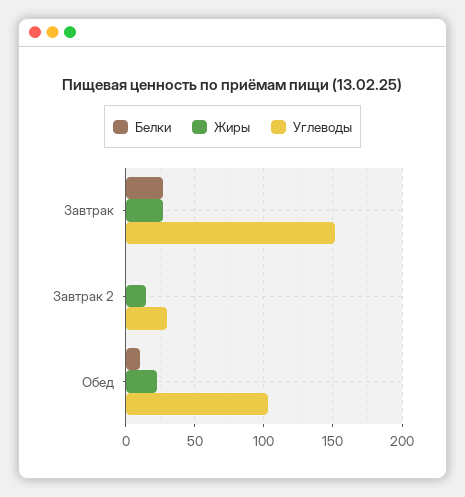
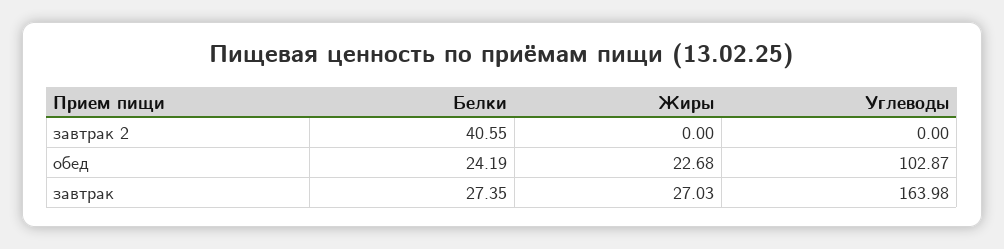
  {
    "Белки": {
      "Завтрак": 27.35,
-     "Завтрак 2": 0,
+     "Завтрак 2": 40.55,
-     "Обед": 10
+     "Обед": 24.19
    },
    "Жиры": {
      "Завтрак": 27.03,
-     "Завтрак 2": 15,
+     "Завтрак 2": 0,
      "Обед": 22.68
    },
    "Углеводы": {
-     "Завтрак": 150,
+     "Завтрак": 163.98,
-     "Завтрак 2": 30,
+     "Завтрак 2": 0,
      "Обед": 102.87
    }
  }

